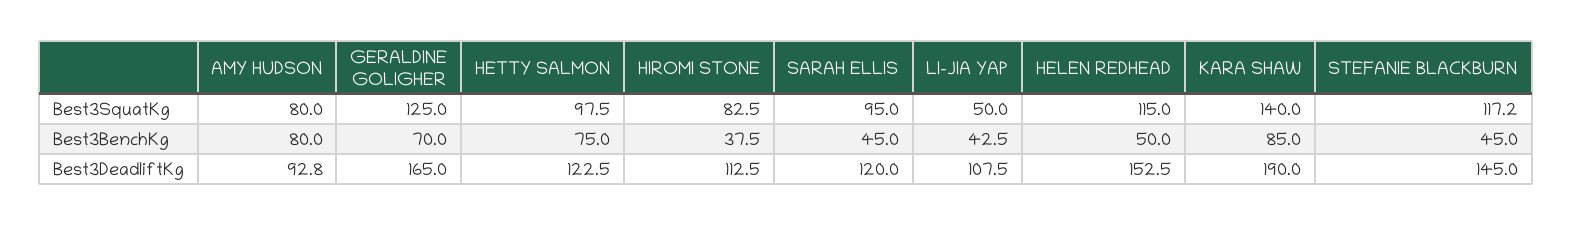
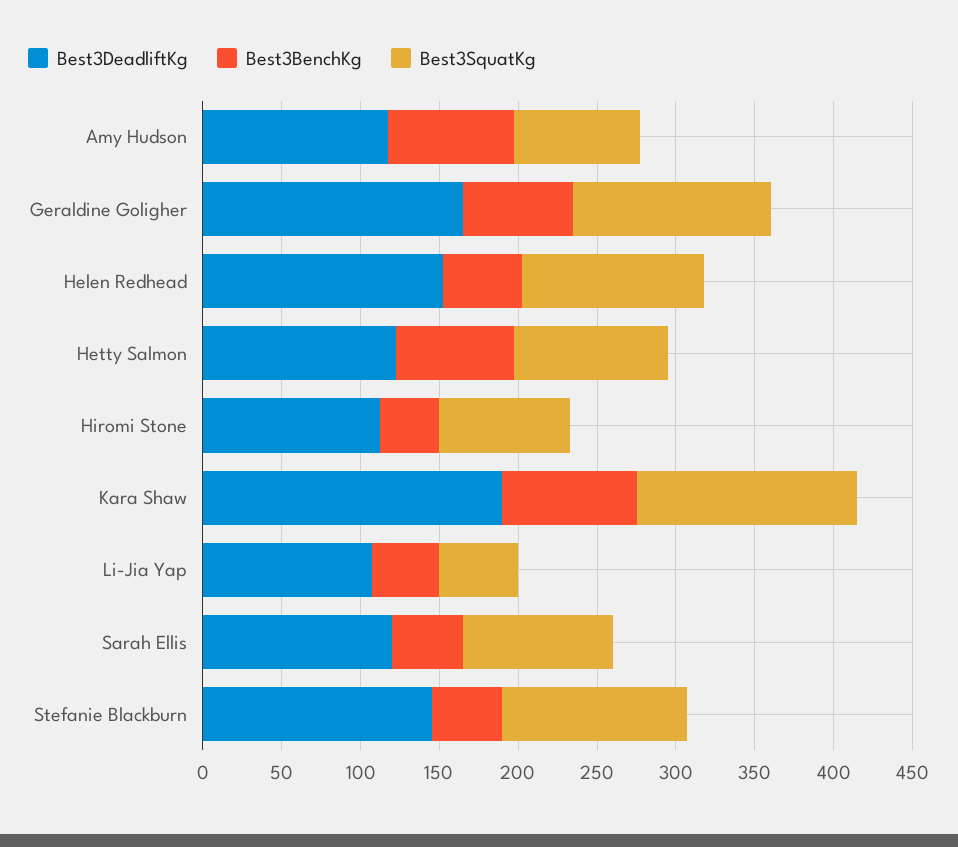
  {
    "Best3SquatKg": {
      "AMY HUDSON": 80,
      "GERALDINE GOLIGHER": 125,
      "HETTY SALMON": 97.5,
      "HIROMI STONE": 82.5,
      "SARAH ELLIS": 95,
      "LI-JIA YAP": 50,
      "HELEN REDHEAD": 115,
      "KARA SHAW": 140,
      "STEFANIE BLACKBURN": 117.2
    },
    "Best3BenchKg": {
      "AMY HUDSON": 80,
      "GERALDINE GOLIGHER": 70,
      "HETTY SALMON": 75,
      "HIROMI STONE": 37.5,
      "SARAH ELLIS": 45,
      "LI-JIA YAP": 42.5,
      "HELEN REDHEAD": 50,
      "KARA SHAW": 85,
      "STEFANIE BLACKBURN": 45
    },
    "Best3DeadliftKg": {
-     "AMY HUDSON": 92.8,
+     "AMY HUDSON": 120,
      "GERALDINE GOLIGHER": 165,
      "HETTY SALMON": 122.5,
      "HIROMI STONE": 112.5,
      "SARAH ELLIS": 120,
      "LI-JIA YAP": 107.5,
      "HELEN REDHEAD": 152.5,
      "KARA SHAW": 190,
      "STEFANIE BLACKBURN": 145
    }
  }

